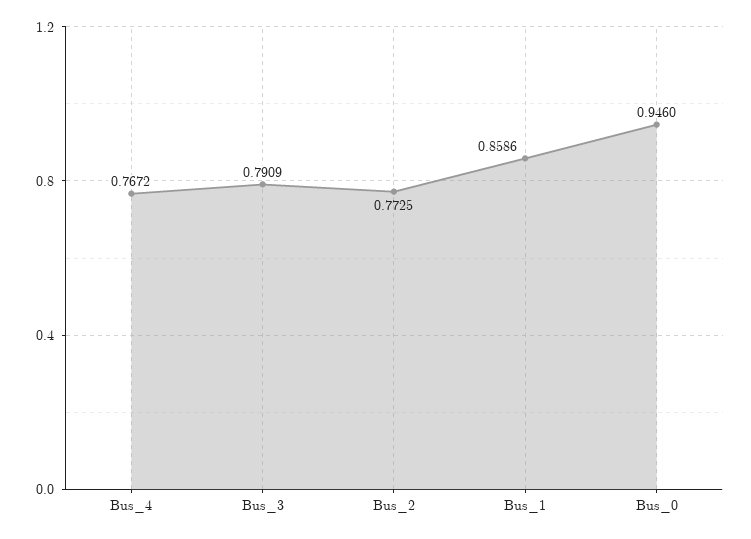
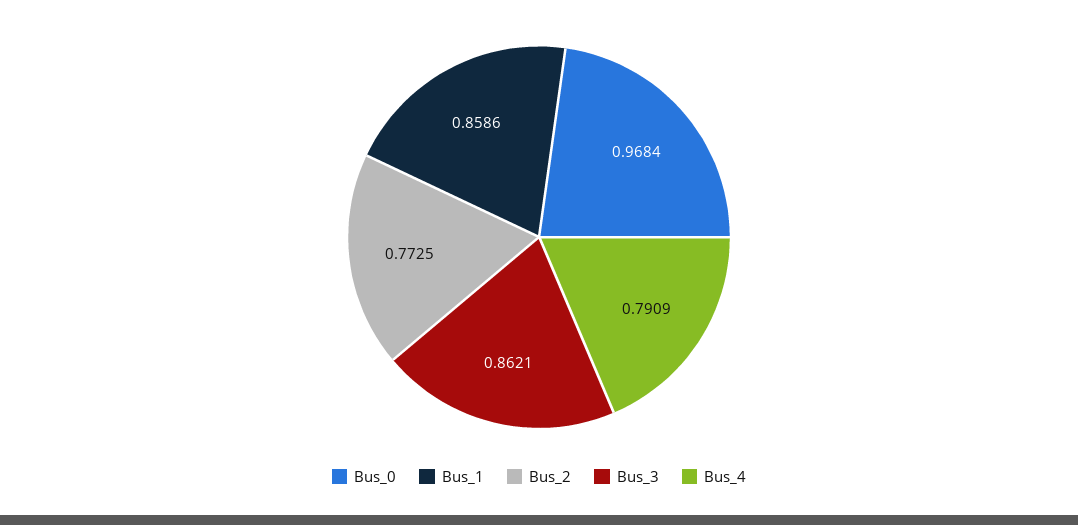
  {
-   "Bus_4": 0.7672,
+   "Bus_4": 0.7909,
-   "Bus_3": 0.7909,
+   "Bus_3": 0.8621,
    "Bus_2": 0.7725,
    "Bus_1": 0.8586,
-   "Bus_0": 0.946
+   "Bus_0": 0.9684
  }

